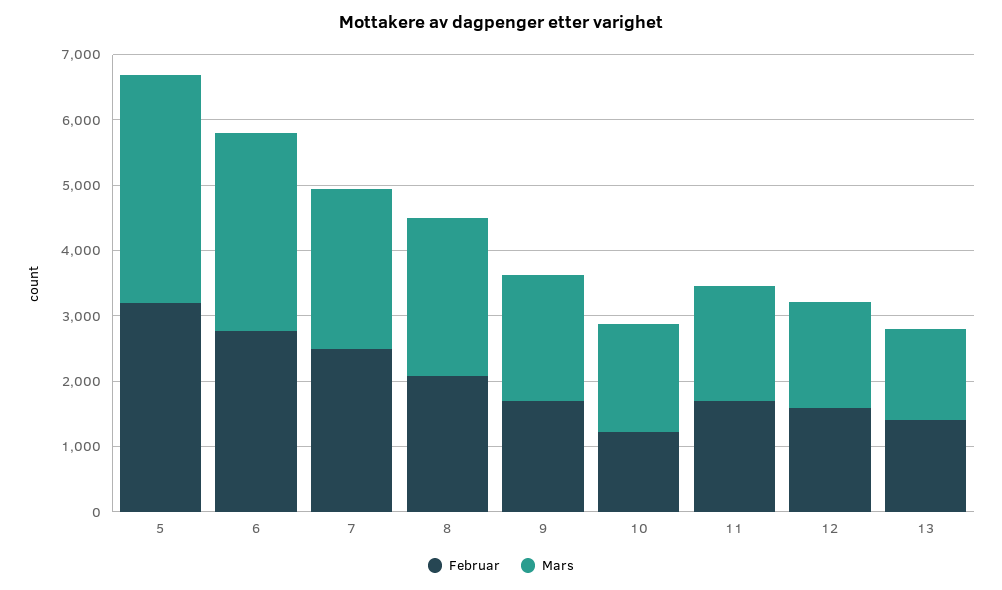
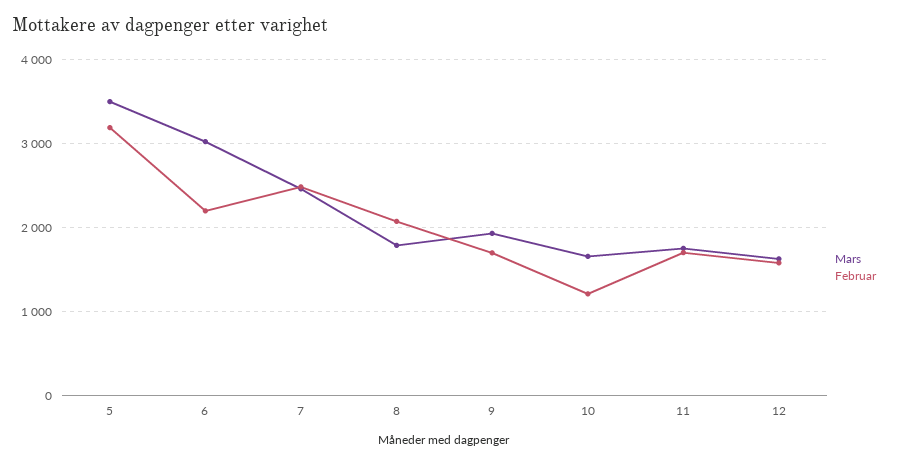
  {
    "Februar": {
      "5": 3200,
-     "6": 2800,
+     "6": 2200,
      "7": 2500,
      "8": 2100,
      "9": 1700,
      "10": 1200,
      "11": 1700,
-     "12": 1600,
+     "12": 1600
-     "13": 1400
    },
    "Mars": {
      "5": 3500,
      "6": 3000,
      "7": 2500,
-     "8": 2400,
+     "8": 1800,
      "9": 1900,
      "10": 1700,
      "11": 1800,
-     "12": 1600,
+     "12": 1600
-     "13": 1400
    }
  }

